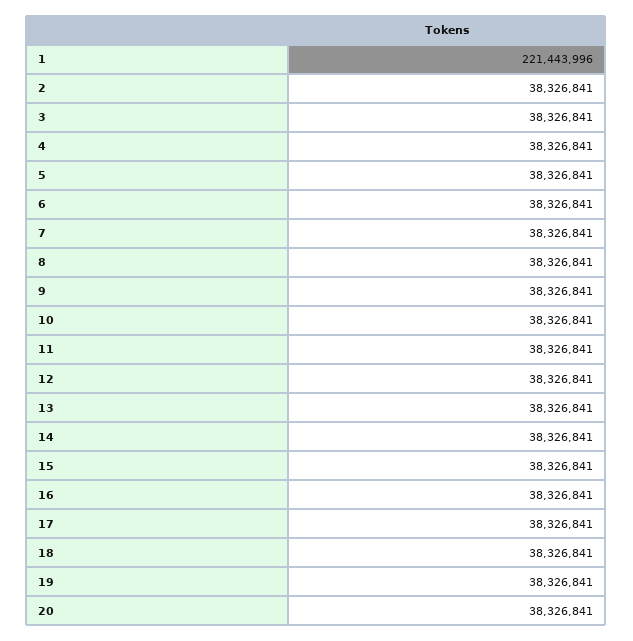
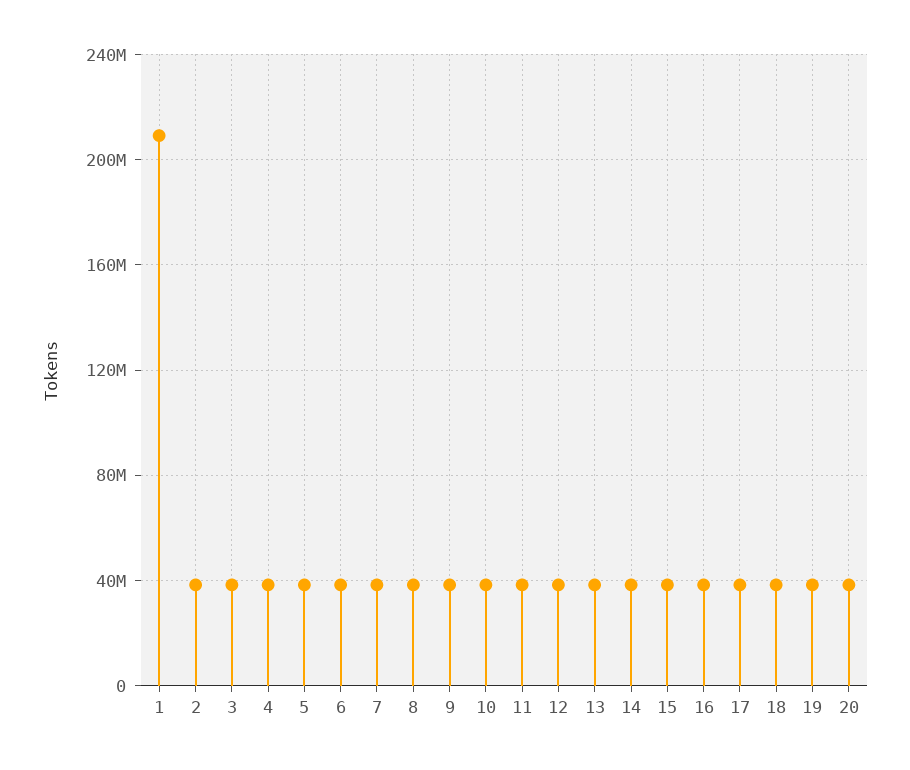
  {
-   "1": 221443996,
+   "1": 210000000,
    "2": 38326841,
    "3": 38326841,
    "4": 38326841,
    "5": 38326841,
    "6": 38326841,
    "7": 38326841,
    "8": 38326841,
    "9": 38326841,
    "10": 38326841,
    "11": 38326841,
    "12": 38326841,
    "13": 38326841,
    "14": 38326841,
    "15": 38326841,
    "16": 38326841,
    "17": 38326841,
    "18": 38326841,
    "19": 38326841,
    "20": 38326841
  }

